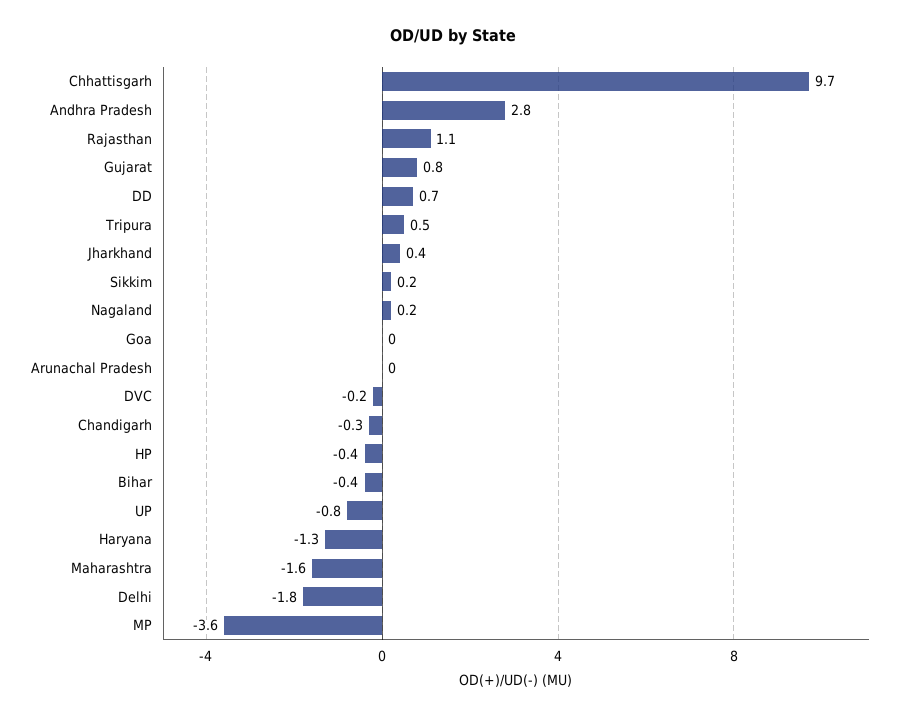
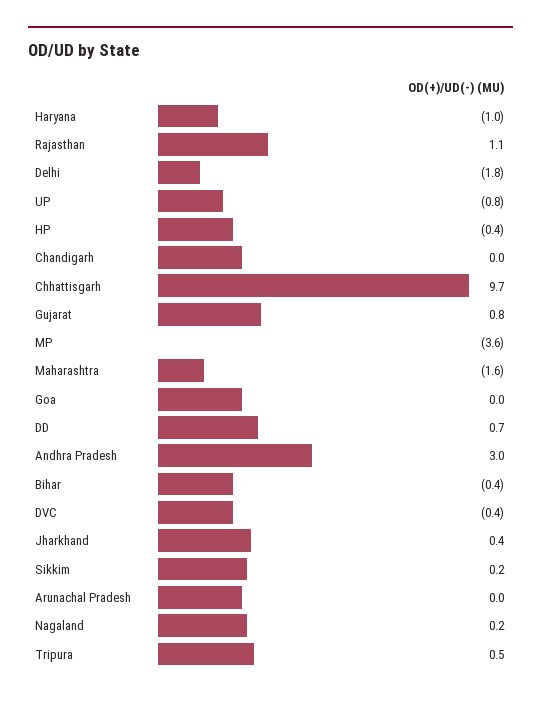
  {
    "Chhattisgarh": 9.7,
-   "Andhra Pradesh": 2.8,
+   "Andhra Pradesh": 3,
    "Rajasthan": 1.1,
    "Gujarat": 0.8,
    "DD": 0.7,
    "Tripura": 0.5,
    "Jharkhand": 0.4,
    "Sikkim": 0.2,
    "Nagaland": 0.2,
    "Goa": 0,
    "Arunachal Pradesh": 0,
-   "DVC": -0.2,
+   "DVC": -0.4,
-   "Chandigarh": -0.3,
+   "Chandigarh": 0,
    "HP": -0.4,
    "Bihar": -0.4,
    "UP": -0.8,
-   "Haryana": -1.3,
+   "Haryana": -1,
    "Maharashtra": -1.6,
    "Delhi": -1.8,
    "MP": -3.6
  }

